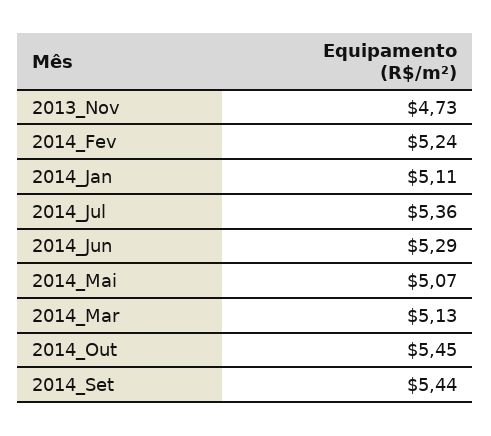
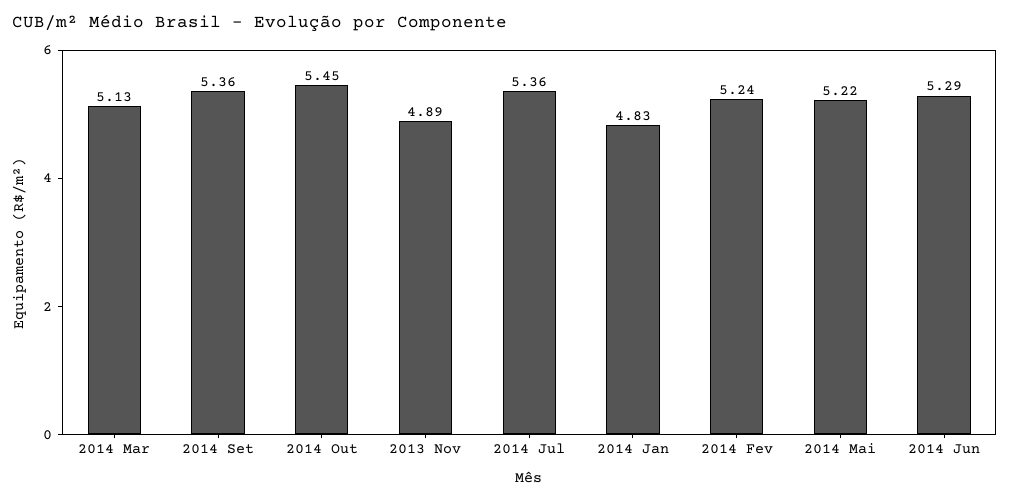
  {
-   "2013_Nov": 4.73,
+   "2013_Nov": 4.89,
    "2014_Fev": 5.24,
-   "2014_Jan": 5.11,
+   "2014_Jan": 4.83,
    "2014_Jul": 5.36,
    "2014_Jun": 5.29,
-   "2014_Mai": 5.07,
+   "2014_Mai": 5.22,
    "2014_Mar": 5.13,
    "2014_Out": 5.45,
-   "2014_Set": 5.44
+   "2014_Set": 5.36
  }

